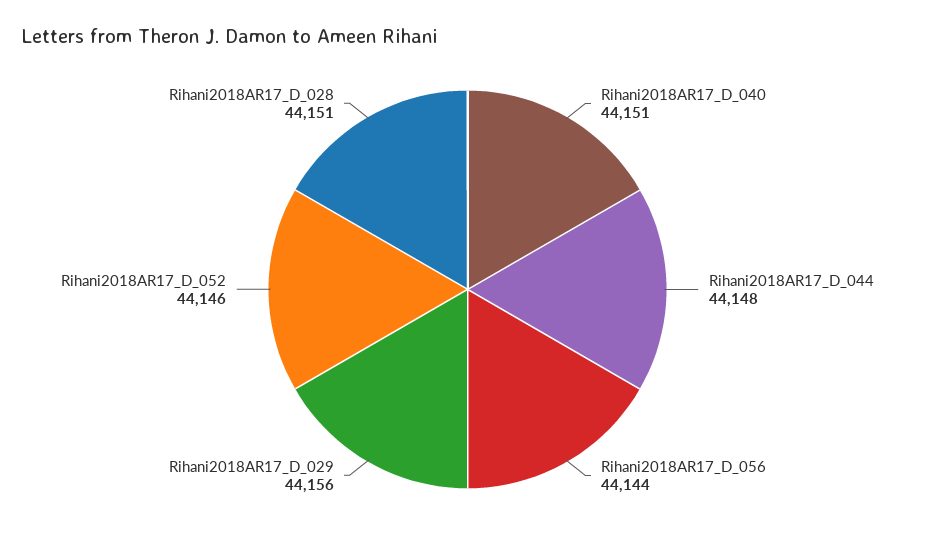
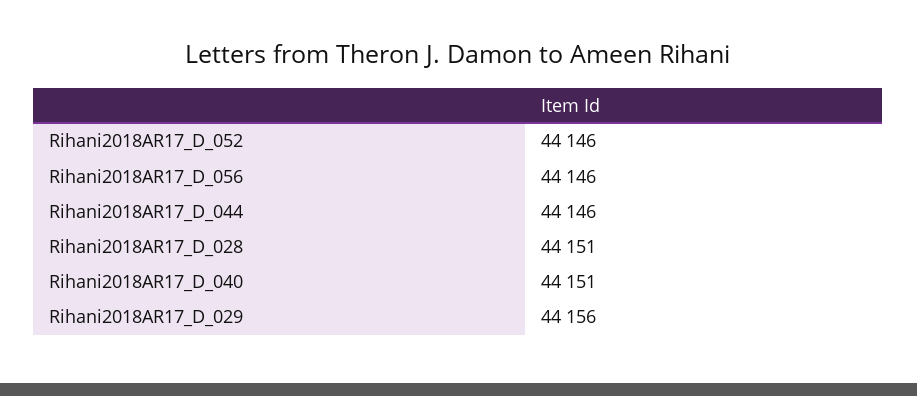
  {
    "Rihani2018AR17_D_040": 44151,
-   "Rihani2018AR17_D_044": 44148,
+   "Rihani2018AR17_D_044": 44146,
-   "Rihani2018AR17_D_056": 44144,
+   "Rihani2018AR17_D_056": 44146,
    "Rihani2018AR17_D_029": 44156,
    "Rihani2018AR17_D_052": 44146,
    "Rihani2018AR17_D_028": 44151
  }

